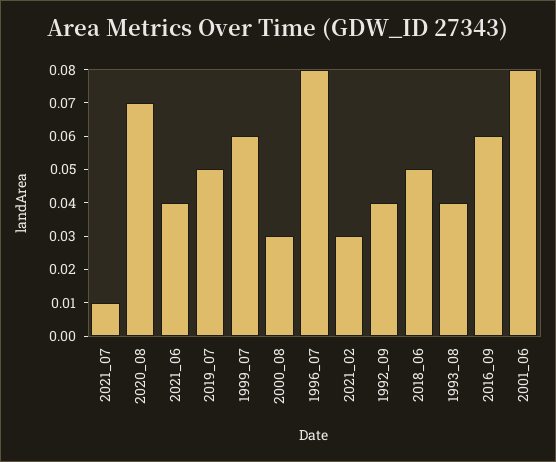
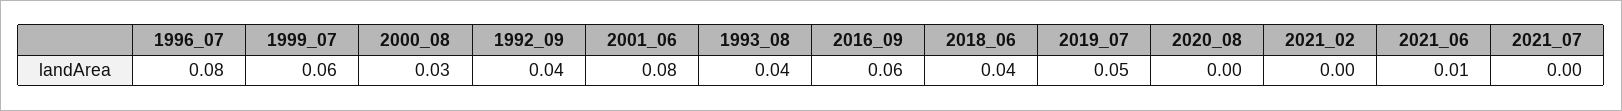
  {
-   "2021_07": 0.01,
+   "2021_07": 0,
-   "2020_08": 0.07,
+   "2020_08": 0,
-   "2021_06": 0.04,
+   "2021_06": 0.01,
    "2019_07": 0.05,
    "1999_07": 0.06,
    "2000_08": 0.03,
    "1996_07": 0.08,
-   "2021_02": 0.03,
+   "2021_02": 0,
    "1992_09": 0.04,
-   "2018_06": 0.05,
+   "2018_06": 0.04,
    "1993_08": 0.04,
    "2016_09": 0.06,
    "2001_06": 0.08
  }

